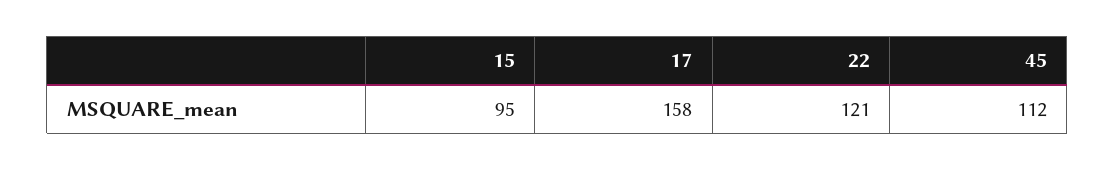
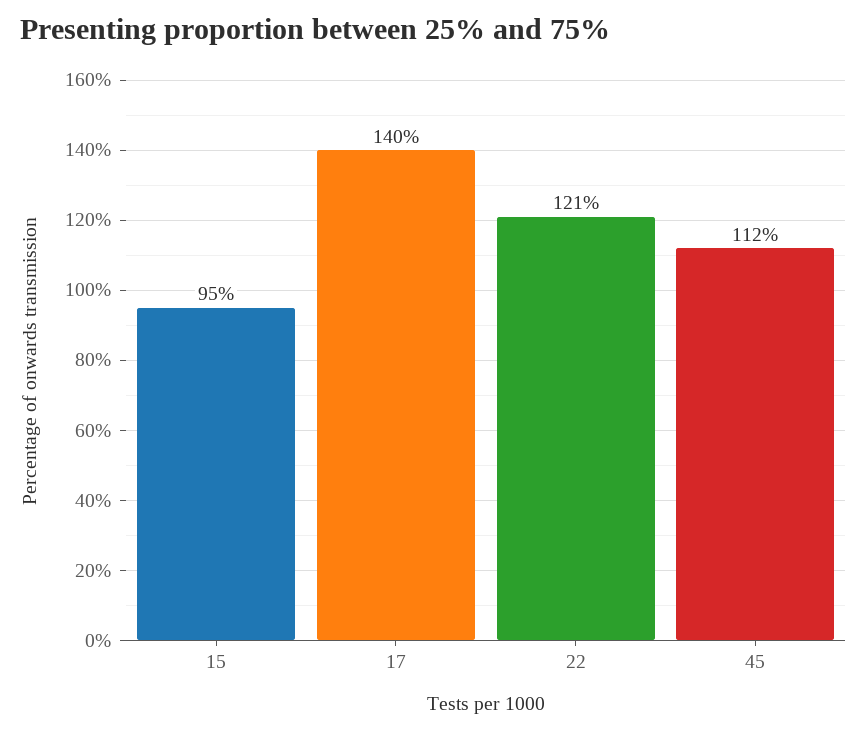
  {
    "15": 95,
-   "17": 158,
+   "17": 140,
    "22": 121,
    "45": 112
  }

